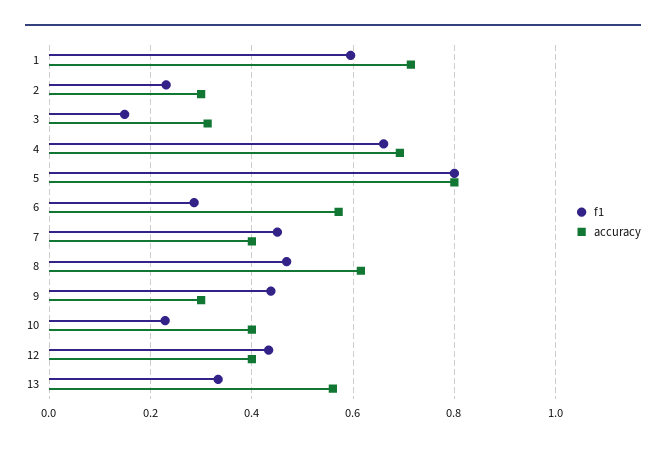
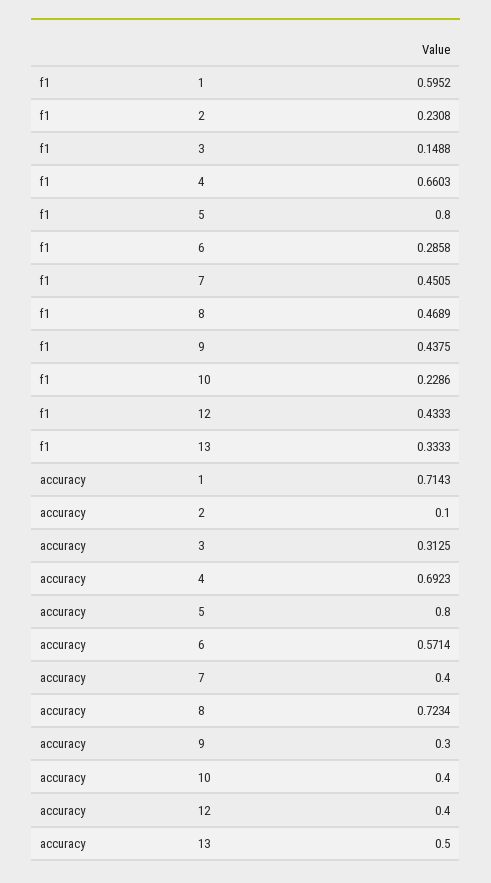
  {
    "f1": {
      "1": 0.5952,
      "2": 0.2308,
      "3": 0.1488,
      "4": 0.6603,
      "5": 0.8,
      "6": 0.2858,
      "7": 0.4505,
      "8": 0.4689,
      "9": 0.4375,
      "10": 0.2286,
      "12": 0.4333,
      "13": 0.3333
    },
    "accuracy": {
      "1": 0.7143,
-     "2": 0.3,
+     "2": 0.1,
      "3": 0.3125,
      "4": 0.6923,
      "5": 0.8,
      "6": 0.5714,
      "7": 0.4,
-     "8": 0.62,
+     "8": 0.7234,
      "9": 0.3,
      "10": 0.4,
      "12": 0.4,
-     "13": 0.56
+     "13": 0.5
    }
  }

